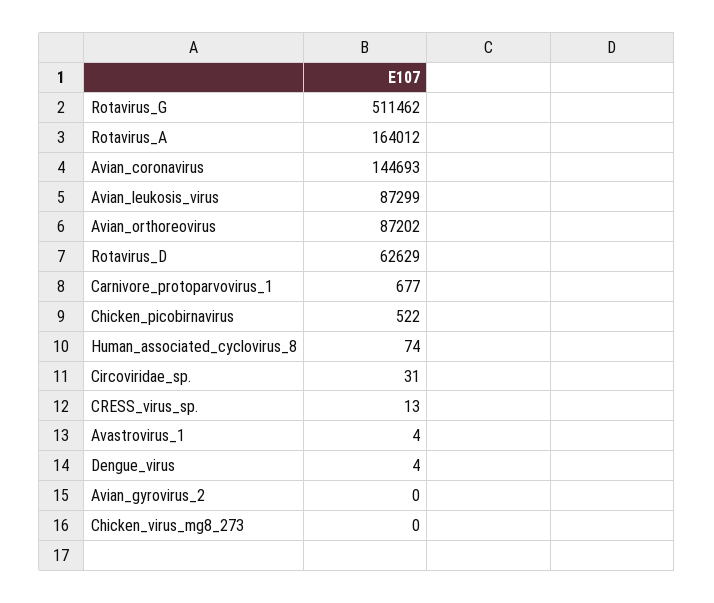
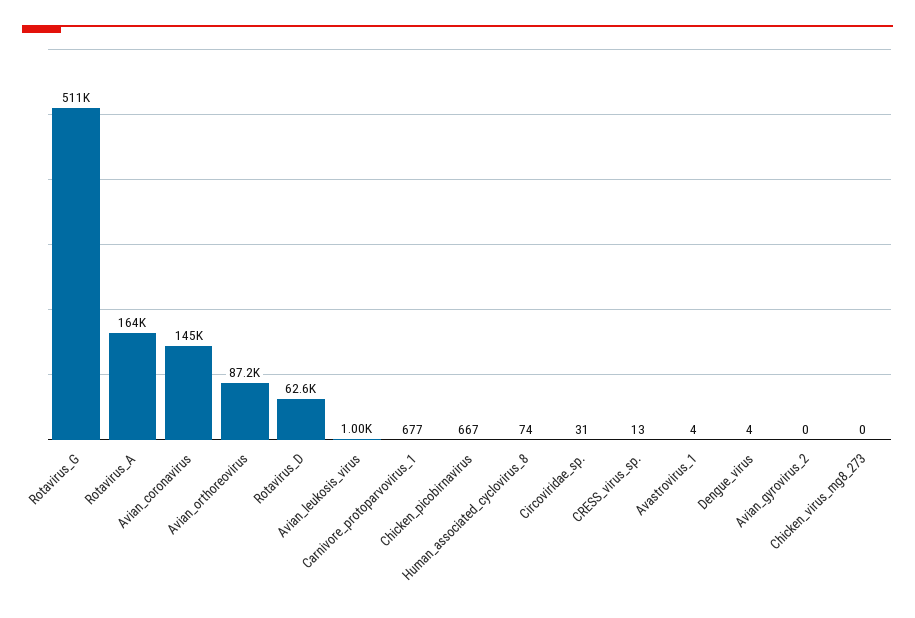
  {
    "Rotavirus_G": 511462,
    "Rotavirus_A": 164012,
    "Avian_coronavirus": 144693,
-   "Avian_leukosis_virus": 87299,
+   "Avian_leukosis_virus": 1000,
    "Avian_orthoreovirus": 87202,
    "Rotavirus_D": 62629,
    "Carnivore_protoparvovirus_1": 677,
-   "Chicken_picobirnavirus": 522,
+   "Chicken_picobirnavirus": 667,
    "Human_associated_cyclovirus_8": 74,
    "Circoviridae_sp.": 31,
    "CRESS_virus_sp.": 13,
    "Avastrovirus_1": 4,
    "Dengue_virus": 4,
    "Avian_gyrovirus_2": 0,
    "Chicken_virus_mg8_273": 0
  }

